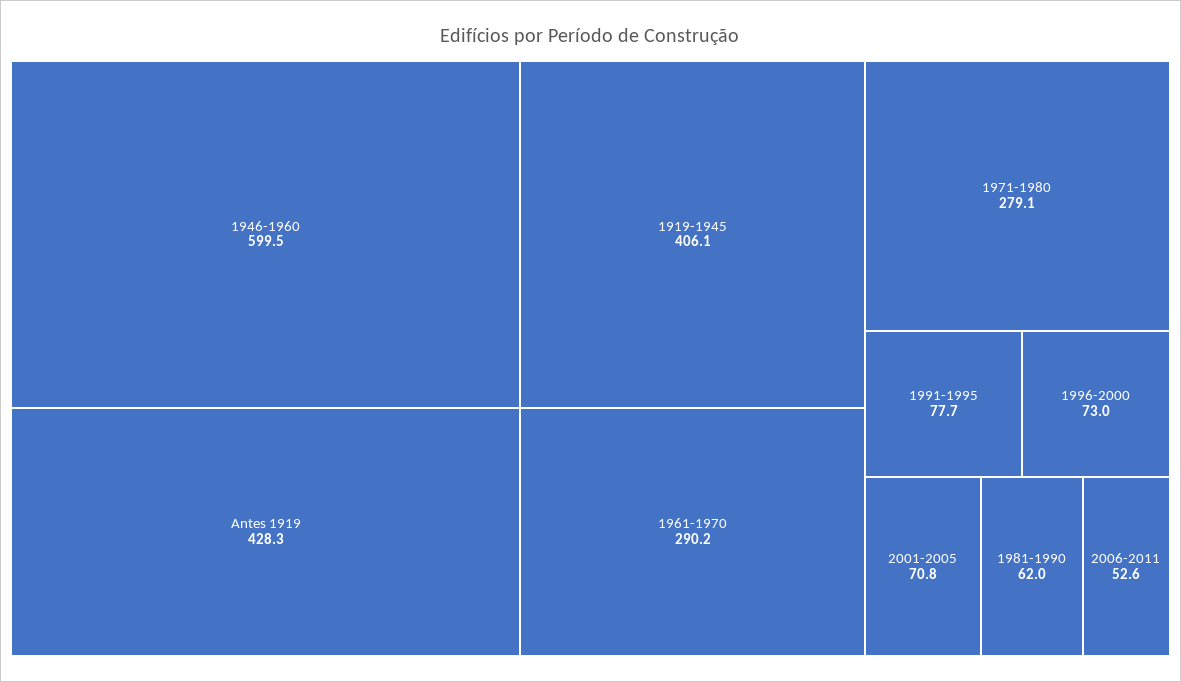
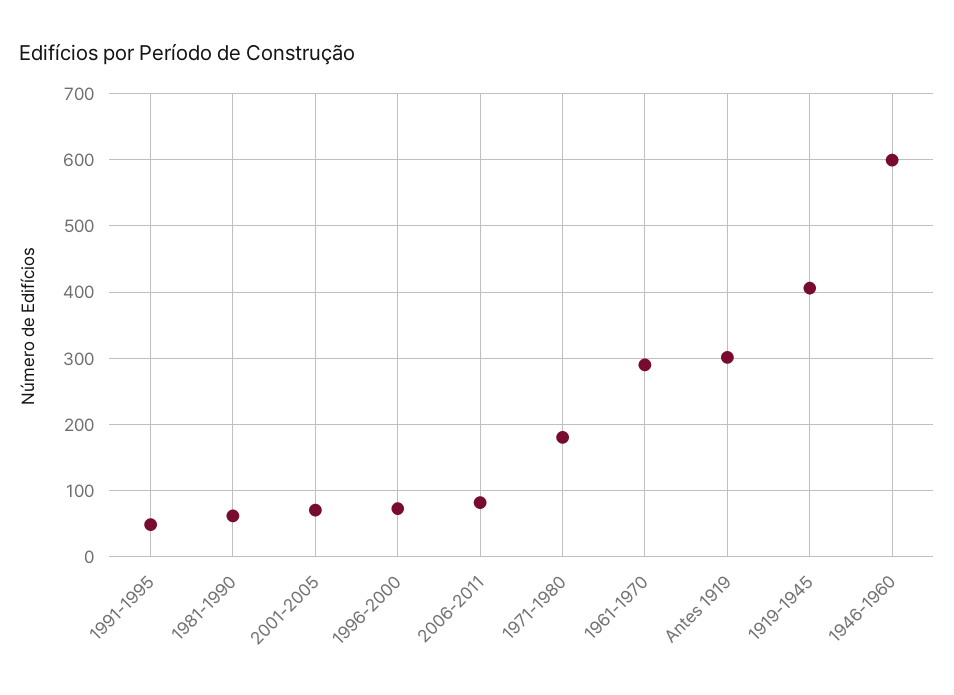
  {
    "1946-1960": 599.5,
-   "Antes 1919": 428.3,
+   "Antes 1919": 300,
    "1919-1945": 406.1,
    "1961-1970": 290.2,
-   "1971-1980": 279.1,
+   "1971-1980": 180,
-   "1991-1995": 77.7,
+   "1991-1995": 50,
    "1996-2000": 73,
    "2001-2005": 70.8,
    "1981-1990": 62,
-   "2006-2011": 52.6
+   "2006-2011": 80
  }

